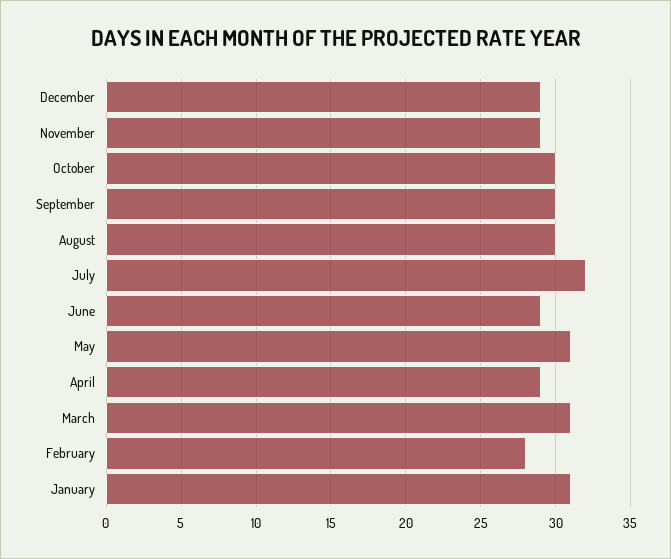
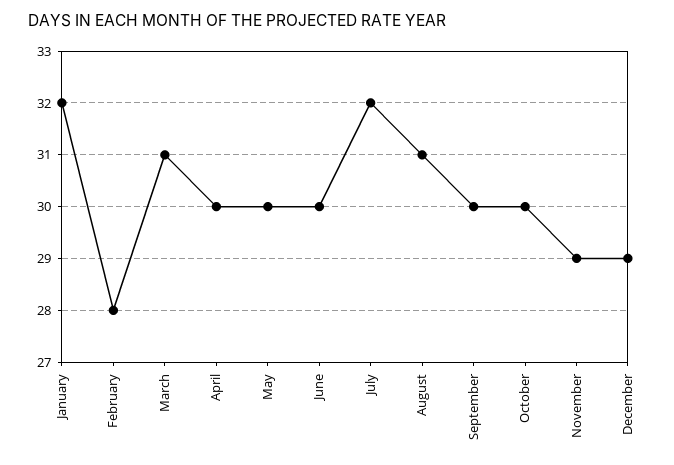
  {
    "December": 29,
    "November": 29,
    "October": 30,
    "September": 30,
-   "August": 30,
+   "August": 31,
    "July": 32,
-   "June": 29,
+   "June": 30,
-   "May": 31,
+   "May": 30,
-   "April": 29,
+   "April": 30,
    "March": 31,
    "February": 28,
-   "January": 31
+   "January": 32
  }

